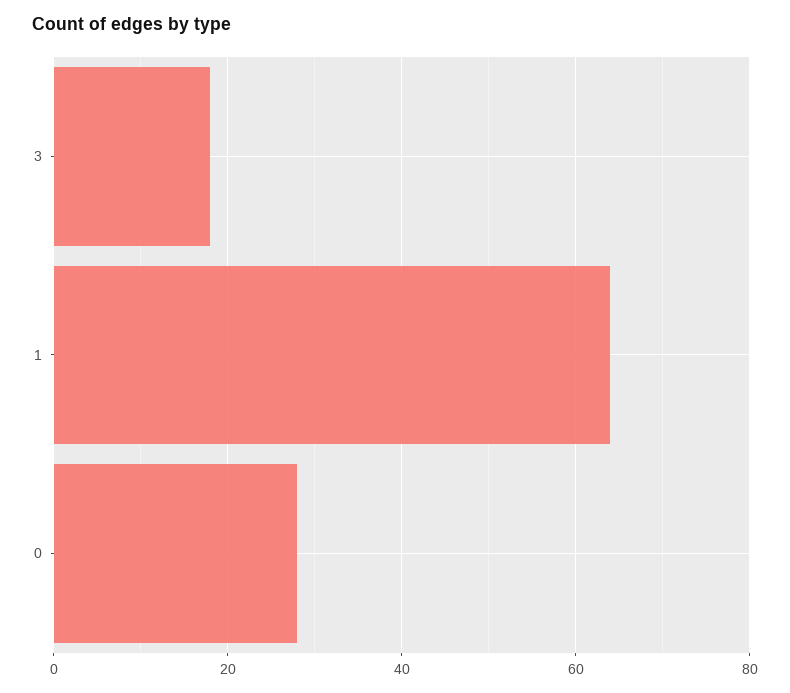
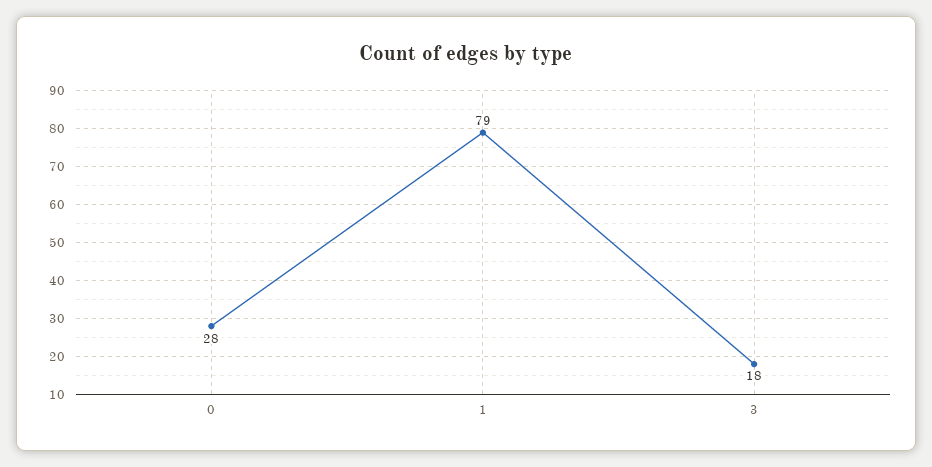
  {
    "3": 18,
-   "1": 65,
+   "1": 79,
    "0": 28
  }

